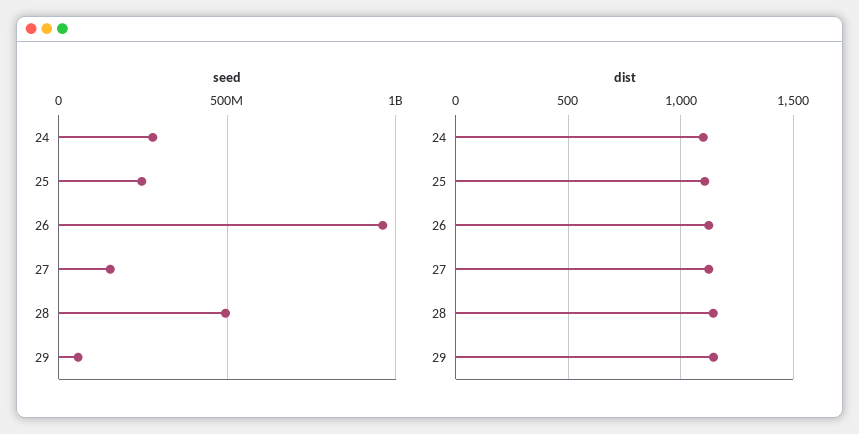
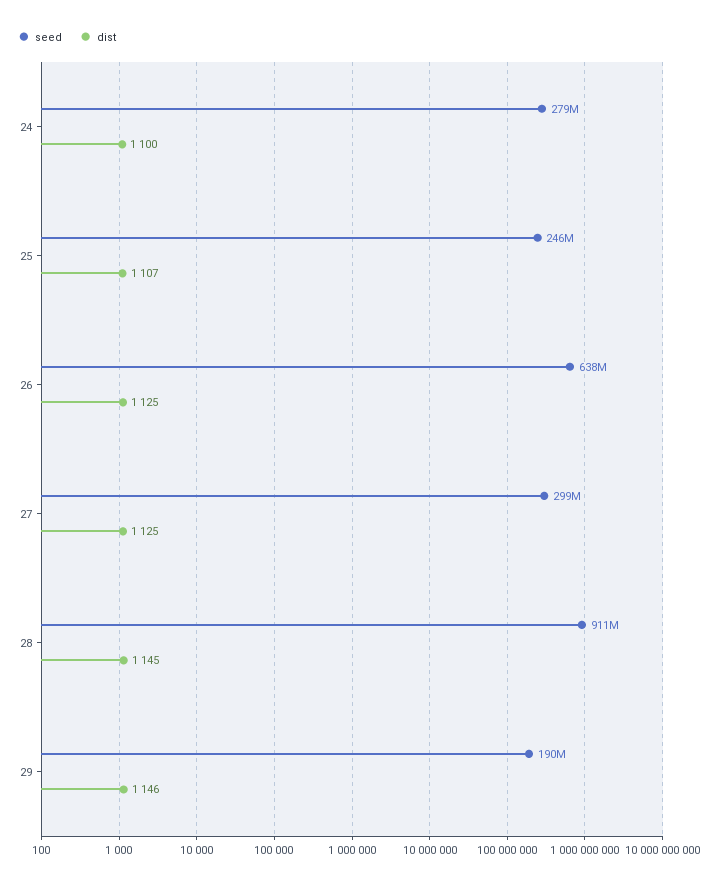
  {
    "seed": {
      "24": 279000000,
      "25": 246000000,
-     "26": 950000000,
+     "26": 638000000,
-     "27": 150000000,
+     "27": 299000000,
-     "28": 500000000,
+     "28": 911000000,
-     "29": 50000000
+     "29": 190000000
    },
    "dist": {
      "24": 1100,
      "25": 1107,
      "26": 1125,
      "27": 1125,
      "28": 1145,
      "29": 1146
    }
  }

